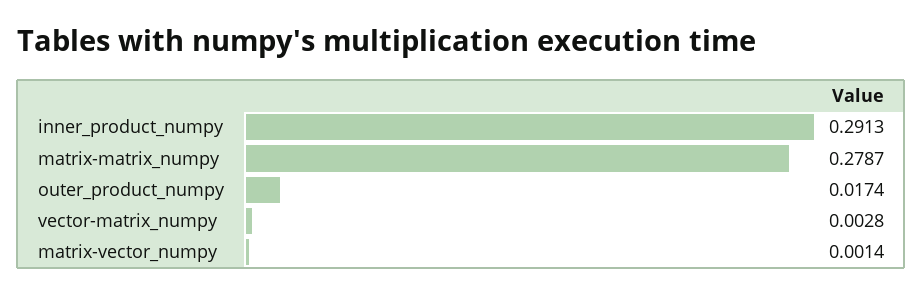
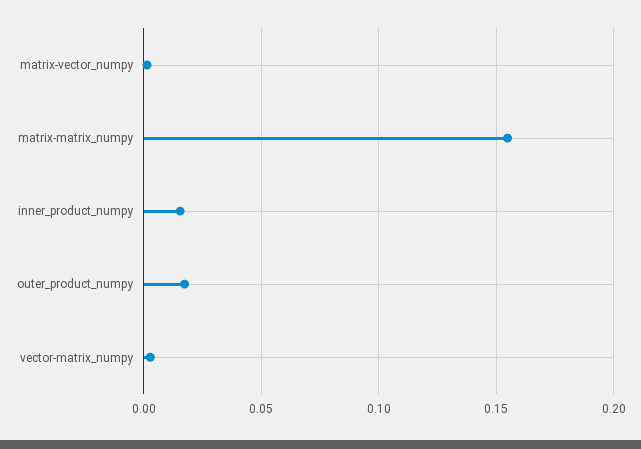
  {
-   "inner_product_numpy": 0.2913,
+   "inner_product_numpy": 0.015,
-   "matrix-matrix_numpy": 0.2787,
+   "matrix-matrix_numpy": 0.155,
    "outer_product_numpy": 0.0174,
    "vector-matrix_numpy": 0.0028,
    "matrix-vector_numpy": 0.0014
  }

